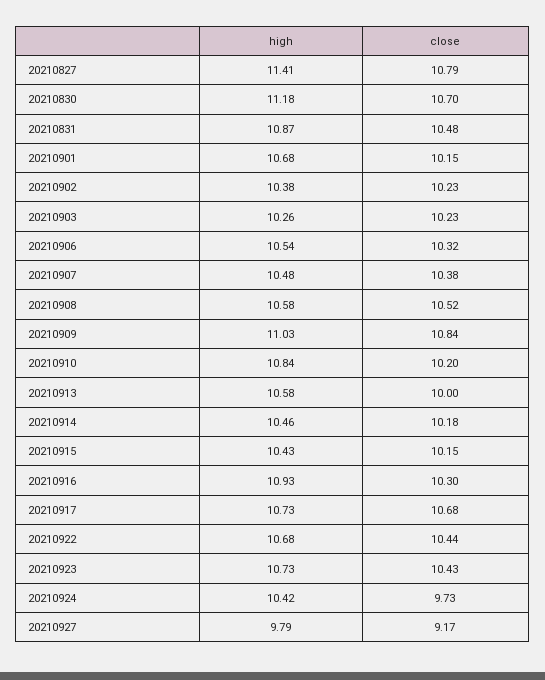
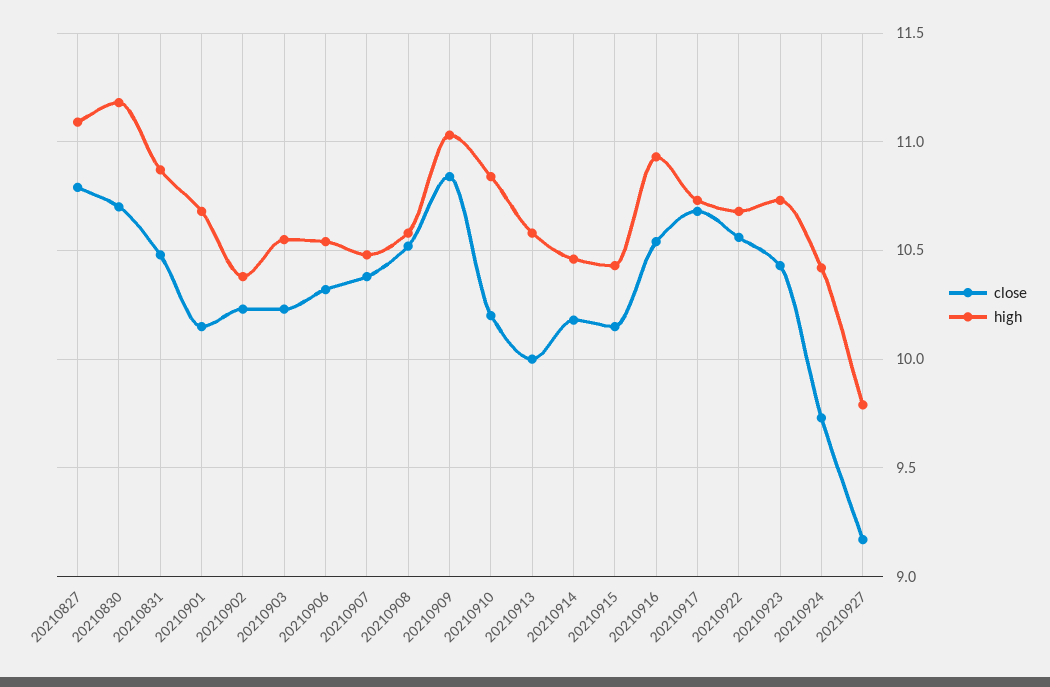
  {
    "high": {
-     "20210827": 11.41,
+     "20210827": 11.1,
      "20210830": 11.18,
      "20210831": 10.87,
      "20210901": 10.68,
      "20210902": 10.38,
-     "20210903": 10.26,
+     "20210903": 10.55,
      "20210906": 10.54,
      "20210907": 10.48,
      "20210908": 10.58,
      "20210909": 11.03,
      "20210910": 10.84,
      "20210913": 10.58,
      "20210914": 10.46,
      "20210915": 10.43,
      "20210916": 10.93,
      "20210917": 10.73,
      "20210922": 10.68,
      "20210923": 10.73,
      "20210924": 10.42,
      "20210927": 9.79
    },
    "close": {
      "20210827": 10.79,
      "20210830": 10.7,
      "20210831": 10.48,
      "20210901": 10.15,
      "20210902": 10.23,
      "20210903": 10.23,
      "20210906": 10.32,
      "20210907": 10.38,
      "20210908": 10.52,
      "20210909": 10.84,
      "20210910": 10.2,
      "20210913": 10,
      "20210914": 10.18,
      "20210915": 10.15,
-     "20210916": 10.3,
+     "20210916": 10.55,
      "20210917": 10.68,
-     "20210922": 10.44,
+     "20210922": 10.55,
      "20210923": 10.43,
      "20210924": 9.73,
      "20210927": 9.17
    }
  }

